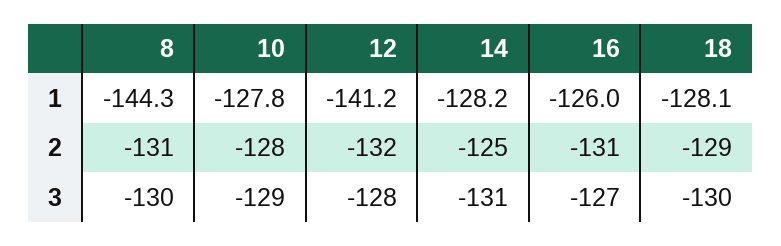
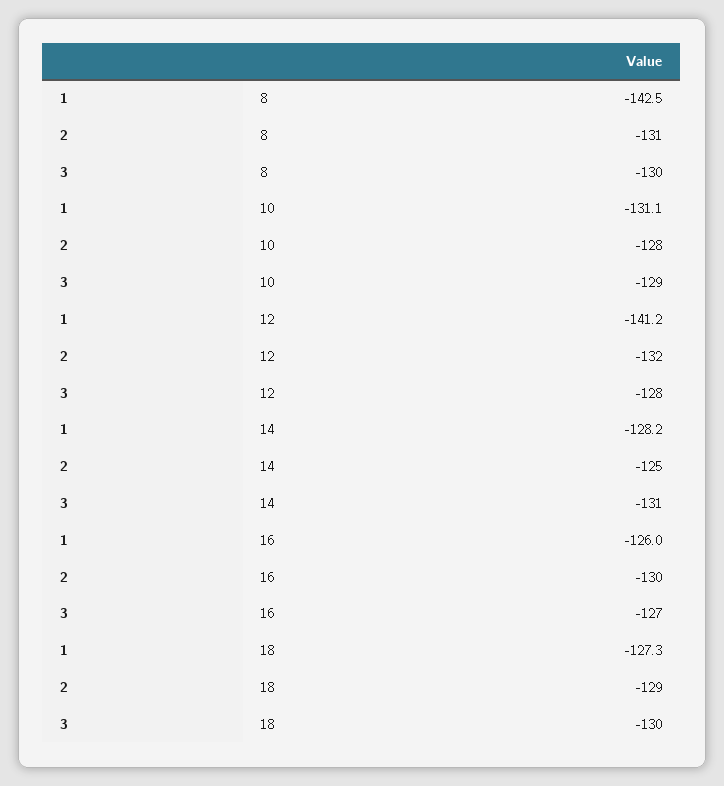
  {
    "8": {
-     "1": -144.3,
+     "1": -142.5,
      "2": -131,
      "3": -130
    },
    "10": {
-     "1": -127.8,
+     "1": -131.1,
      "2": -128,
      "3": -129
    },
    "12": {
      "1": -141.2,
      "2": -132,
      "3": -128
    },
    "14": {
      "1": -128.2,
      "2": -125,
      "3": -131
    },
    "16": {
      "1": -126,
-     "2": -131,
+     "2": -130,
      "3": -127
    },
    "18": {
-     "1": -128.1,
+     "1": -127.3,
      "2": -129,
      "3": -130
    }
  }

